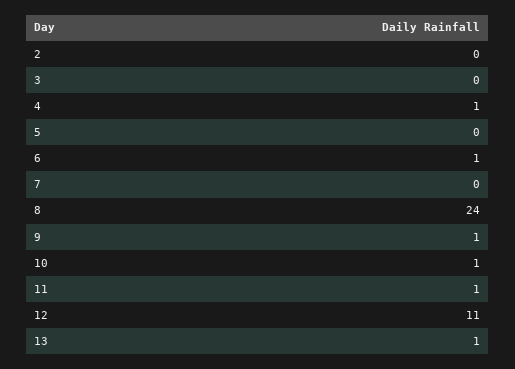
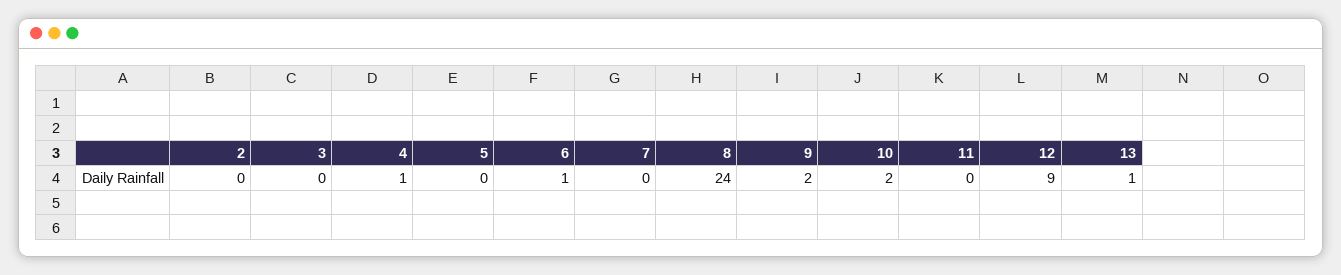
  {
    "2": 0,
    "3": 0,
    "4": 1,
    "5": 0,
    "6": 1,
    "7": 0,
    "8": 24,
-   "9": 1,
+   "9": 2,
-   "10": 1,
+   "10": 2,
-   "11": 1,
+   "11": 0,
-   "12": 11,
+   "12": 9,
    "13": 1
  }

